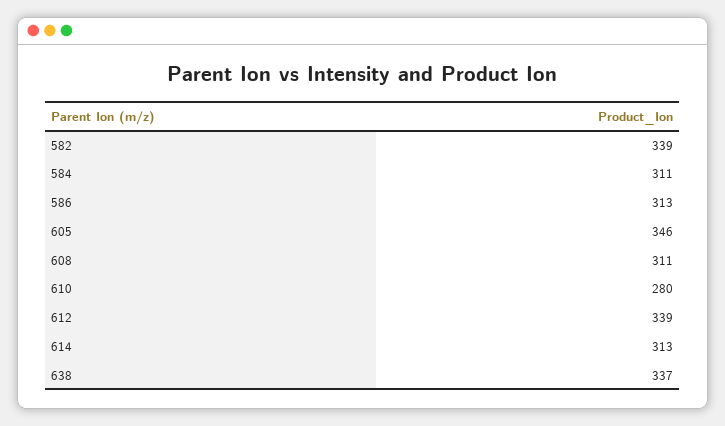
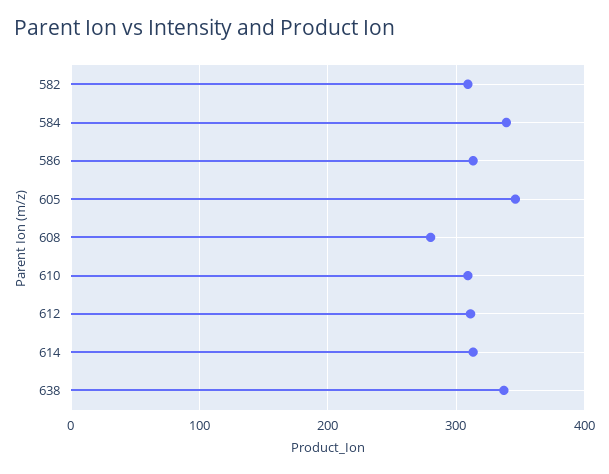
  {
-   "582": 339,
+   "582": 310,
-   "584": 311,
+   "584": 340,
    "586": 313,
    "605": 346,
-   "608": 311,
+   "608": 280,
-   "610": 280,
+   "610": 310,
-   "612": 339,
+   "612": 310,
    "614": 313,
    "638": 337
  }

